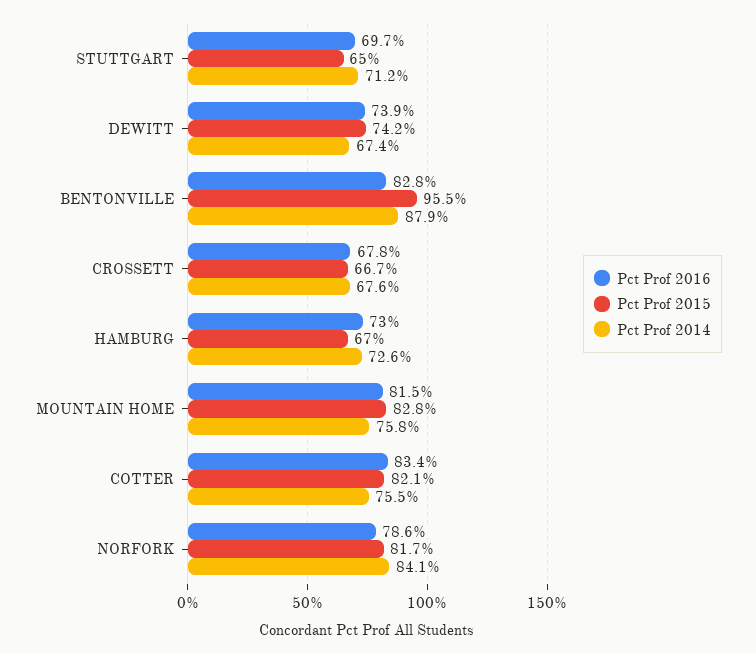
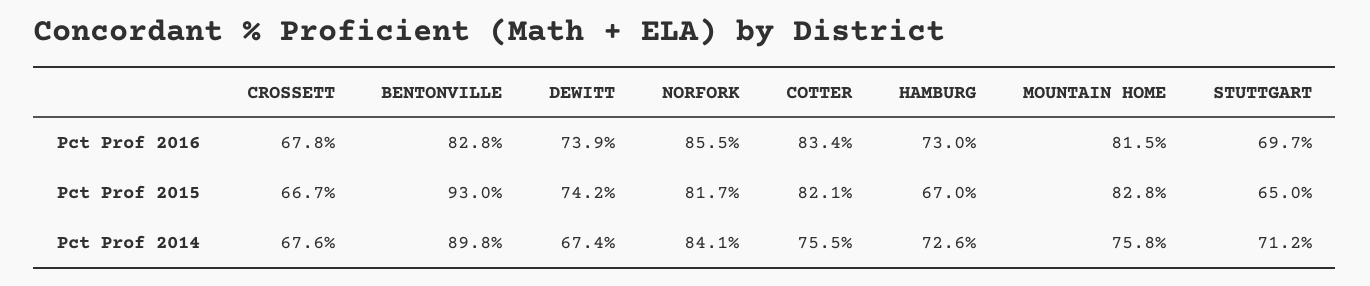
  {
    "Pct Prof 2016": {
      "STUTTGART": 69.7,
      "DEWITT": 73.9,
      "BENTONVILLE": 82.8,
      "CROSSETT": 67.8,
      "HAMBURG": 73,
      "MOUNTAIN HOME": 81.5,
      "COTTER": 83.4,
-     "NORFORK": 78.6
+     "NORFORK": 85.5
    },
    "Pct Prof 2015": {
      "STUTTGART": 65,
      "DEWITT": 74.2,
-     "BENTONVILLE": 95.5,
+     "BENTONVILLE": 93,
      "CROSSETT": 66.7,
      "HAMBURG": 67,
      "MOUNTAIN HOME": 82.8,
      "COTTER": 82.1,
      "NORFORK": 81.7
    },
    "Pct Prof 2014": {
      "STUTTGART": 71.2,
      "DEWITT": 67.4,
-     "BENTONVILLE": 87.9,
+     "BENTONVILLE": 89.8,
      "CROSSETT": 67.6,
      "HAMBURG": 72.6,
      "MOUNTAIN HOME": 75.8,
      "COTTER": 75.5,
      "NORFORK": 84.1
    }
  }

